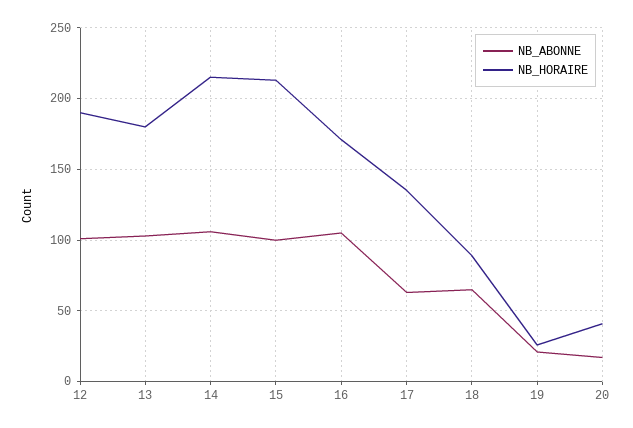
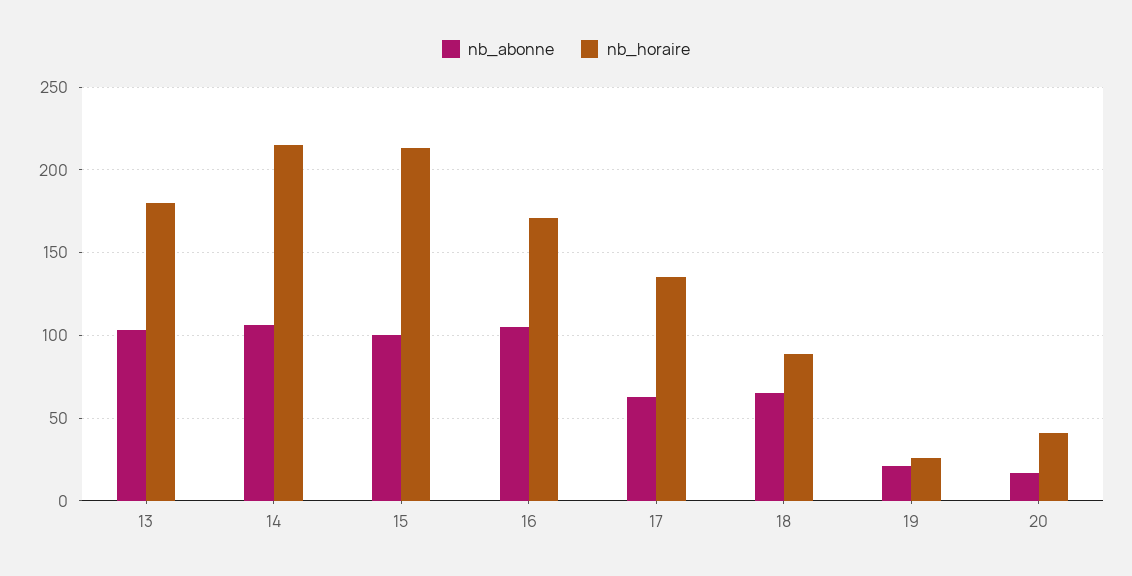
  {
    "NB_ABONNE": {
-     "12": 100,
      "13": 105,
      "14": 105,
      "15": 100,
      "16": 105,
      "17": 65,
      "18": 65,
      "19": 20,
      "20": 15
    },
    "NB_HORAIRE": {
-     "12": 190,
      "13": 180,
      "14": 215,
      "15": 215,
      "16": 170,
      "17": 135,
      "18": 90,
      "19": 25,
      "20": 40
    }
  }

